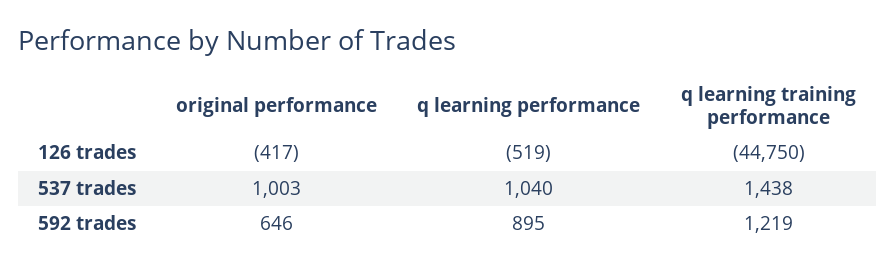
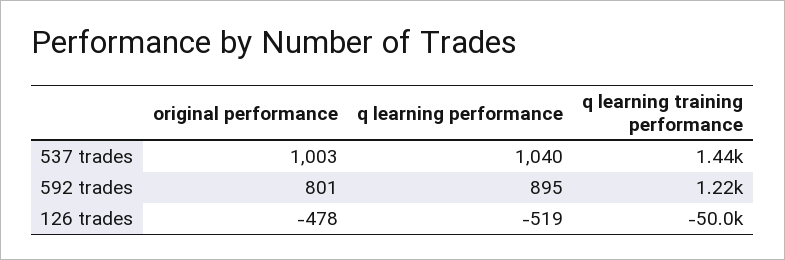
  {
    "original performance": {
-     "126 trades": -417,
+     "126 trades": -478,
      "537 trades": 1003,
-     "592 trades": 646
+     "592 trades": 801
    },
    "q learning performance": {
      "126 trades": -519,
      "537 trades": 1040,
      "592 trades": 895
    },
    "q learning training performance": {
-     "126 trades": -44750,
+     "126 trades": -50000,
      "537 trades": 1438,
      "592 trades": 1219
    }
  }

